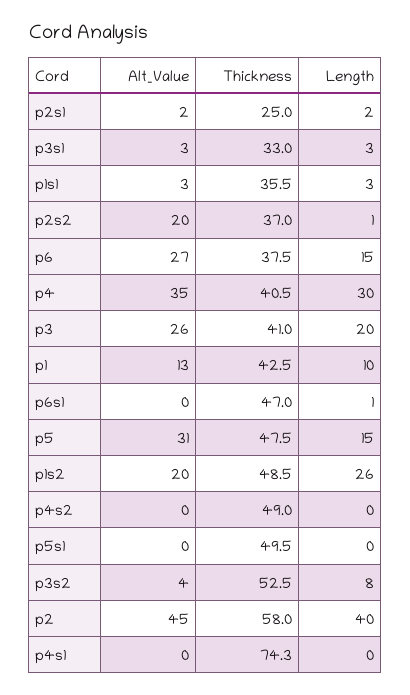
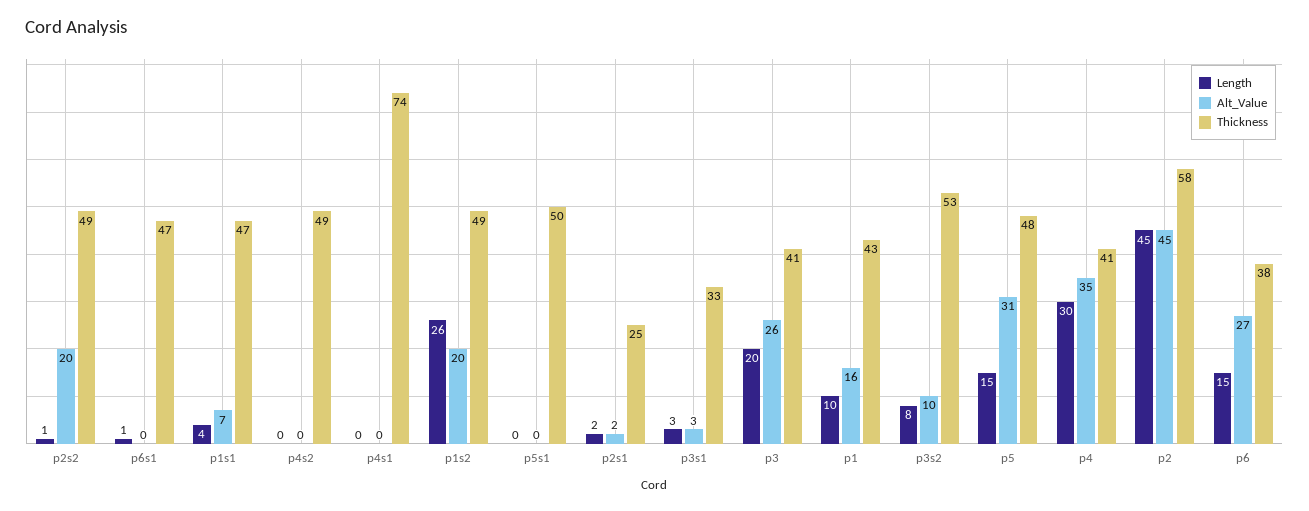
  {
    "Alt_Value": {
      "p2s1": 2,
      "p3s1": 3,
-     "p1s1": 3,
+     "p1s1": 7,
      "p2s2": 20,
      "p6": 27,
      "p4": 35,
      "p3": 26,
-     "p1": 13,
+     "p1": 16,
      "p6s1": 0,
      "p5": 31,
      "p1s2": 20,
      "p4s2": 0,
      "p5s1": 0,
-     "p3s2": 4,
+     "p3s2": 10,
      "p2": 45,
      "p4s1": 0
    },
    "Thickness": {
      "p2s1": 25,
      "p3s1": 33,
-     "p1s1": 35.5,
+     "p1s1": 47,
-     "p2s2": 37,
+     "p2s2": 49,
      "p6": 37.5,
      "p4": 40.5,
      "p3": 41,
      "p1": 42.5,
      "p6s1": 47,
      "p5": 47.5,
      "p1s2": 48.5,
      "p4s2": 49,
      "p5s1": 49.5,
      "p3s2": 52.5,
      "p2": 58,
      "p4s1": 74.3
    },
    "Length": {
      "p2s1": 2,
      "p3s1": 3,
-     "p1s1": 3,
+     "p1s1": 4,
      "p2s2": 1,
      "p6": 15,
      "p4": 30,
      "p3": 20,
      "p1": 10,
      "p6s1": 1,
      "p5": 15,
      "p1s2": 26,
      "p4s2": 0,
      "p5s1": 0,
      "p3s2": 8,
-     "p2": 40,
+     "p2": 45,
      "p4s1": 0
    }
  }

